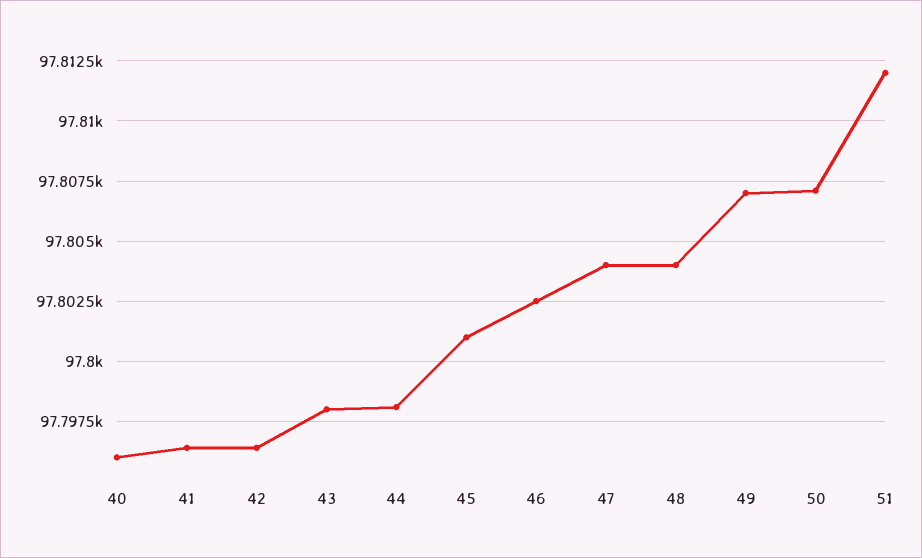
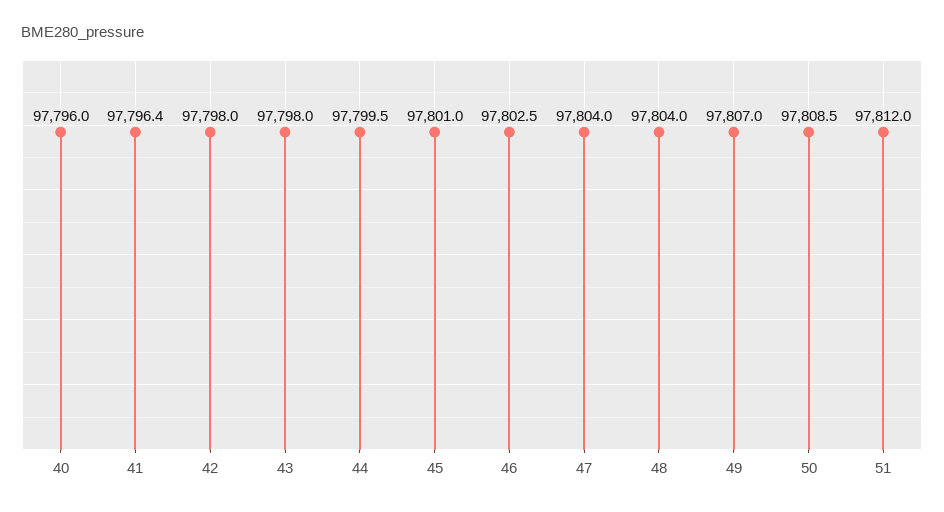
  {
    "40": 97796,
    "41": 97796.4,
-   "42": 97796.5,
+   "42": 97798,
    "43": 97798,
-   "44": 97798,
+   "44": 97799.5,
    "45": 97801,
    "46": 97802.5,
    "47": 97804,
    "48": 97804,
    "49": 97807,
-   "50": 97807,
+   "50": 97808.5,
    "51": 97812
  }

